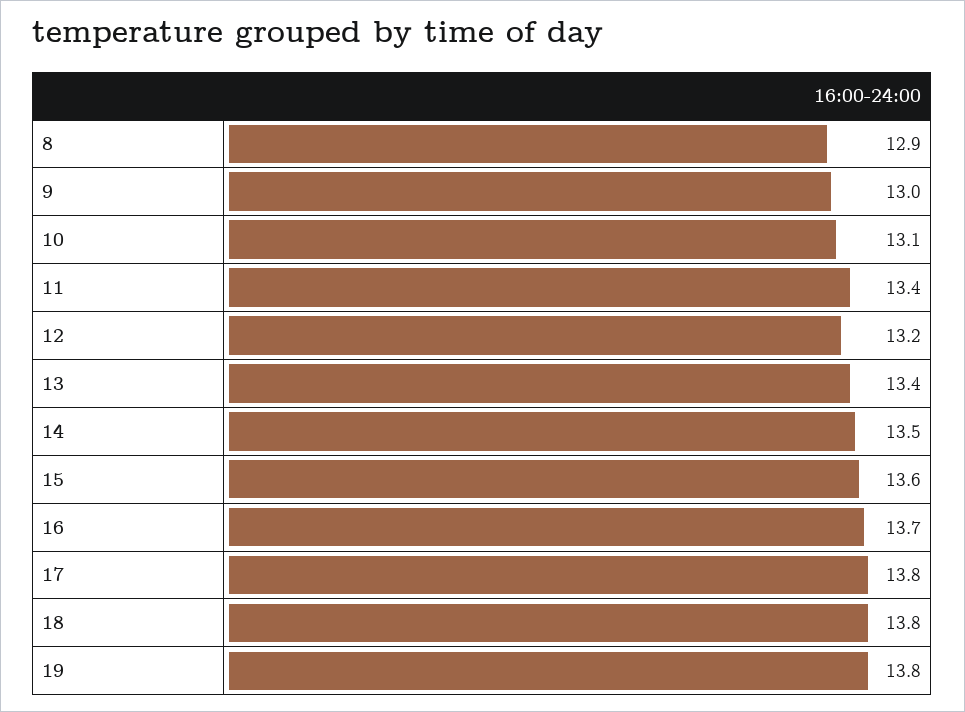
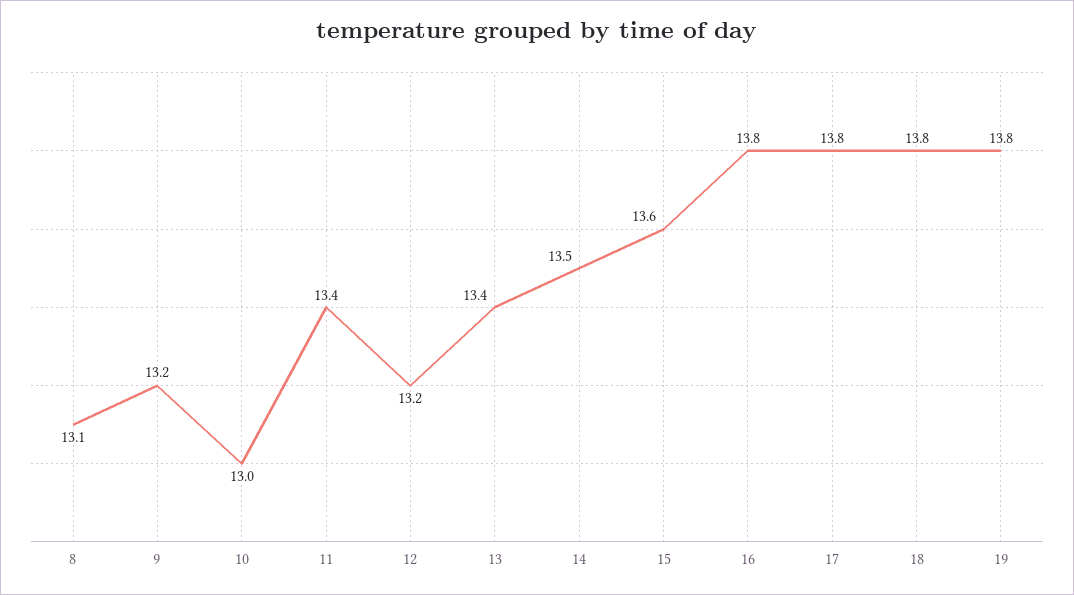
  {
-   "8": 12.9,
+   "8": 13.1,
-   "9": 13,
+   "9": 13.2,
-   "10": 13.1,
+   "10": 13,
    "11": 13.4,
    "12": 13.2,
    "13": 13.4,
    "14": 13.5,
    "15": 13.6,
-   "16": 13.7,
+   "16": 13.8,
    "17": 13.8,
    "18": 13.8,
    "19": 13.8
  }

